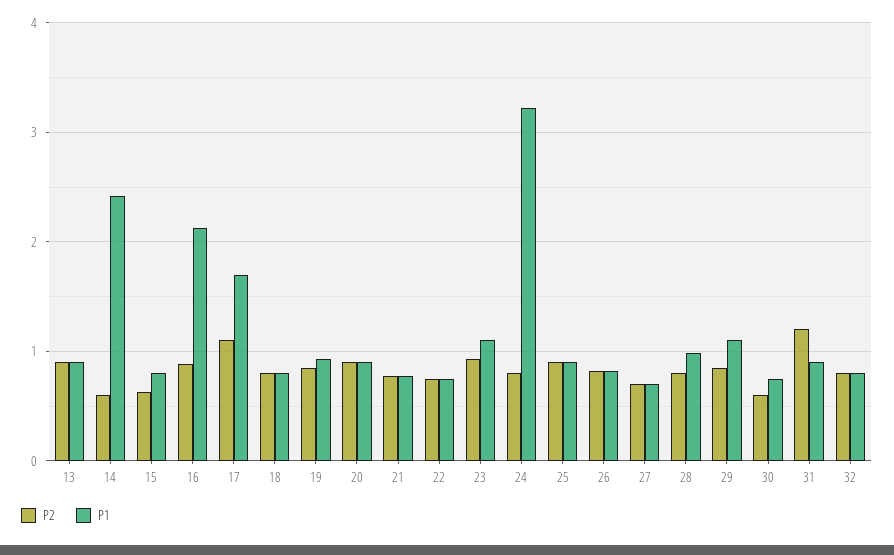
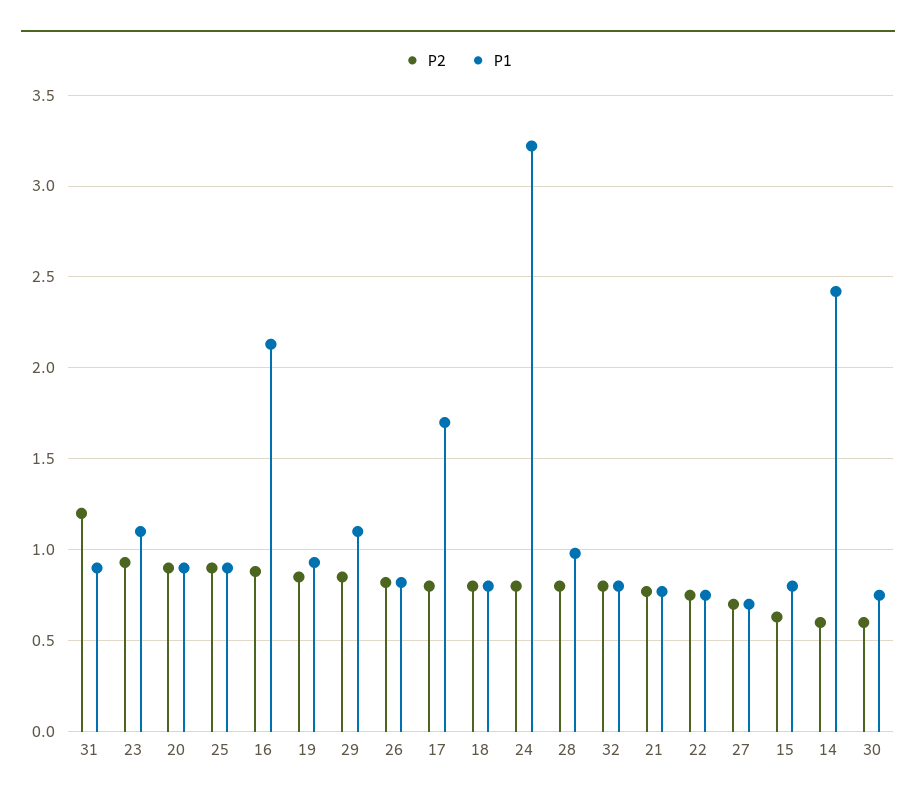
  {
    "P2": {
-     "13": 0.9,
      "14": 0.6,
      "15": 0.65,
      "16": 0.9,
-     "17": 1.1,
+     "17": 0.8,
      "18": 0.8,
      "19": 0.85,
      "20": 0.9,
      "21": 0.75,
      "22": 0.75,
      "23": 0.95,
      "24": 0.8,
      "25": 0.9,
      "26": 0.8,
      "27": 0.7,
      "28": 0.8,
      "29": 0.85,
      "30": 0.6,
      "31": 1.2,
      "32": 0.8
    },
    "P1": {
-     "13": 0.9,
      "14": 2.4,
      "15": 0.8,
      "16": 2.15,
      "17": 1.7,
      "18": 0.8,
      "19": 0.95,
      "20": 0.9,
      "21": 0.75,
      "22": 0.75,
      "23": 1.1,
      "24": 3.2,
      "25": 0.9,
      "26": 0.8,
      "27": 0.7,
      "28": 1,
      "29": 1.1,
      "30": 0.75,
      "31": 0.9,
      "32": 0.8
    }
  }

